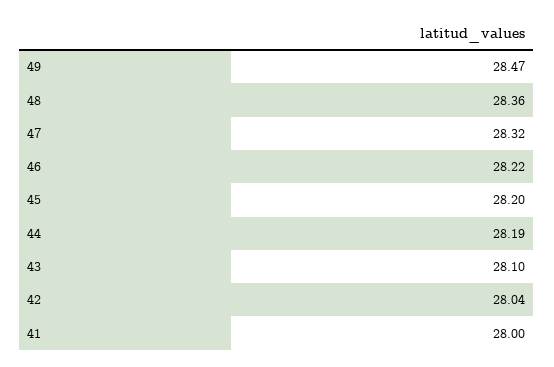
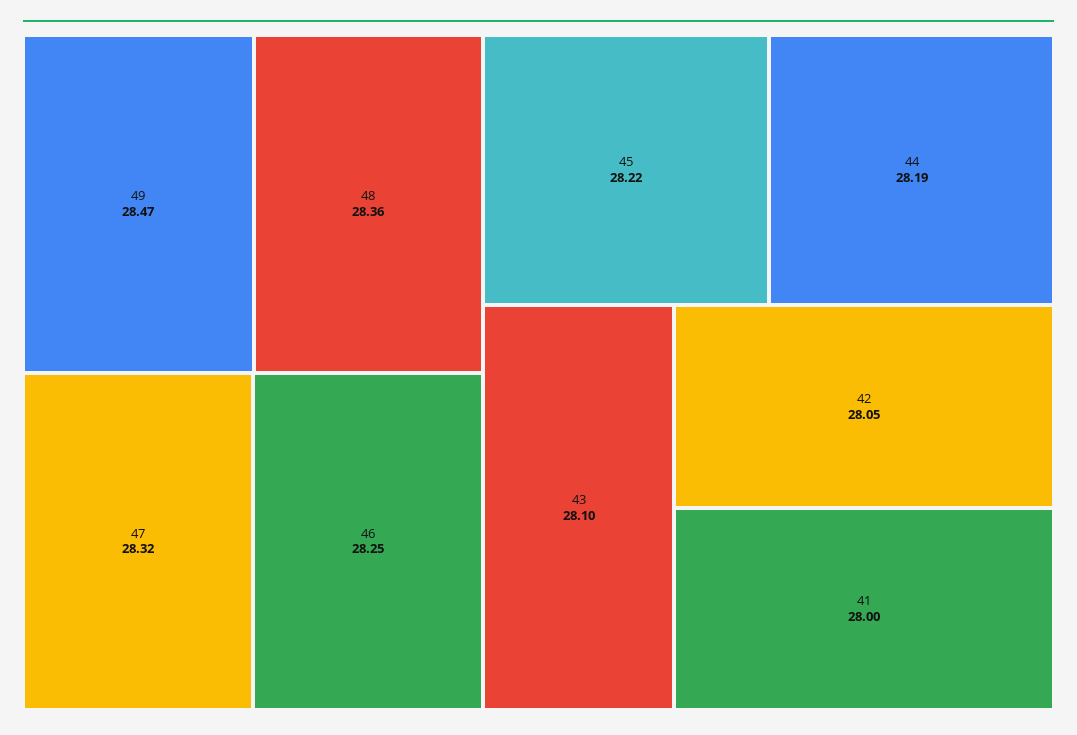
  {
    "49": 28.47,
    "48": 28.36,
    "47": 28.32,
-   "46": 28.22,
+   "46": 28.25,
-   "45": 28.2,
+   "45": 28.22,
    "44": 28.19,
    "43": 28.1,
-   "42": 28.04,
+   "42": 28.05,
    "41": 28
  }

